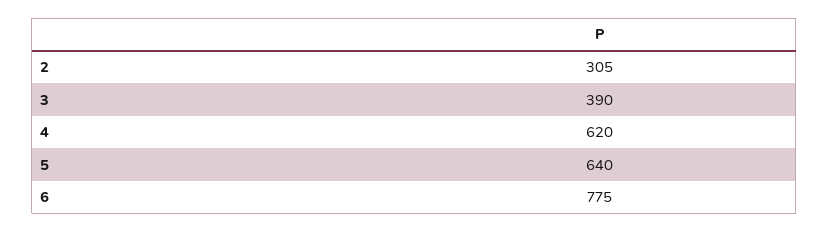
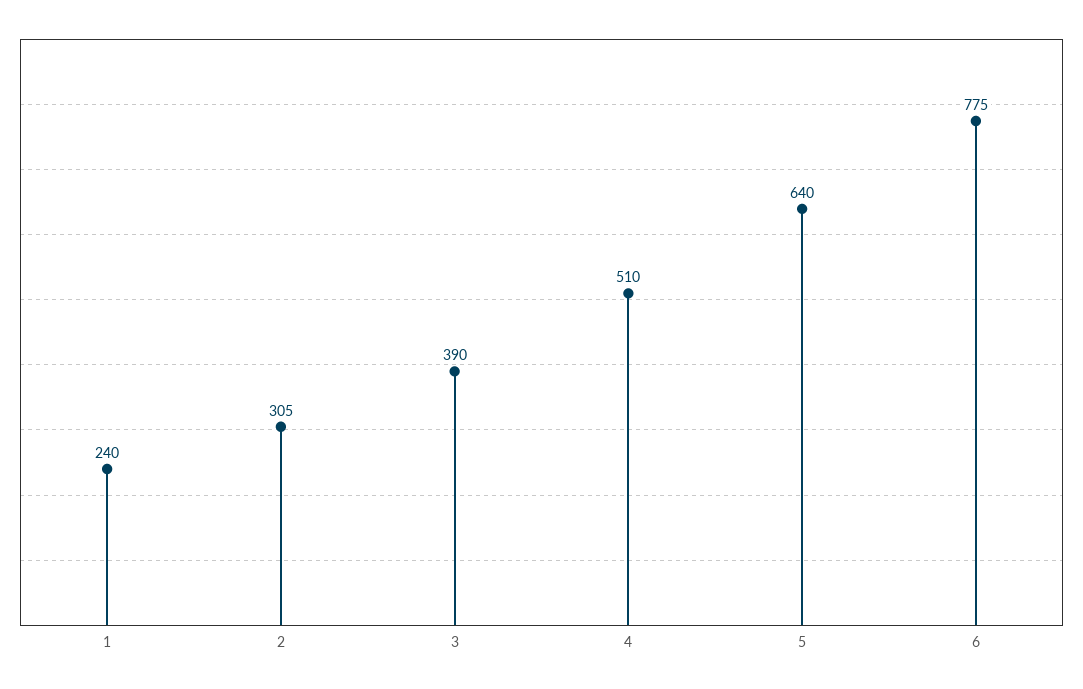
  {
    "2": 305,
    "3": 390,
-   "4": 620,
+   "4": 510,
    "5": 640,
-   "6": 775
+   "6": 775,
+   "1": 240
  }

